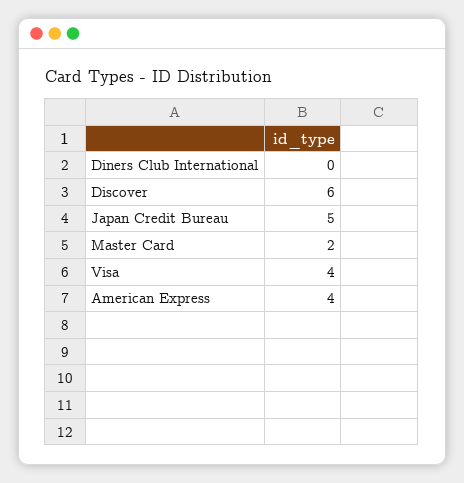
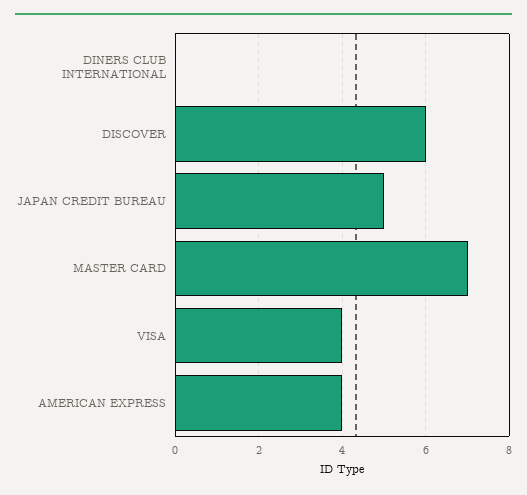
  {
    "Diners Club International": 0,
    "Discover": 6,
    "Japan Credit Bureau": 5,
-   "Master Card": 2,
+   "Master Card": 7,
    "Visa": 4,
    "American Express": 4
  }

